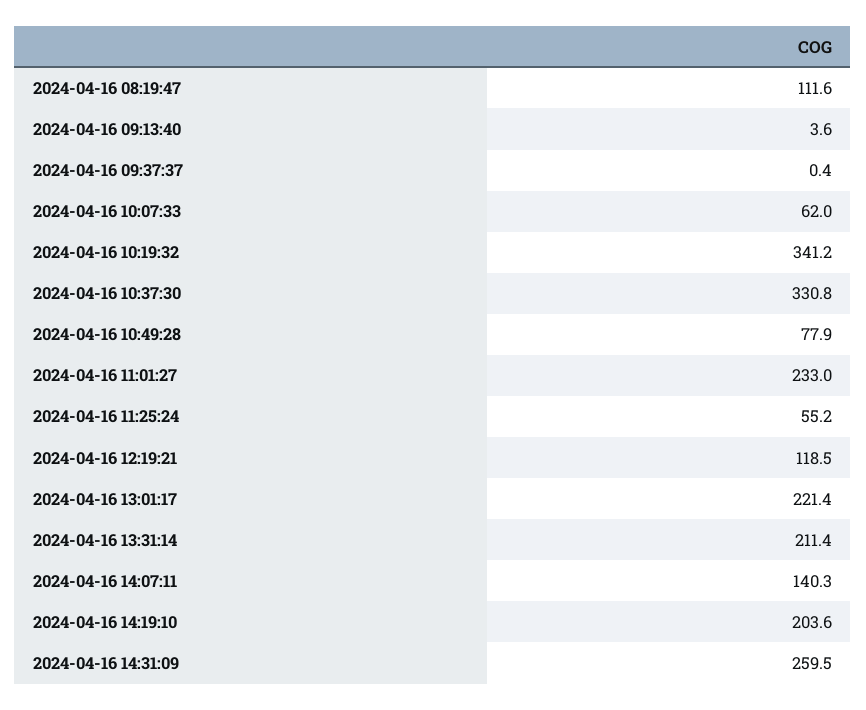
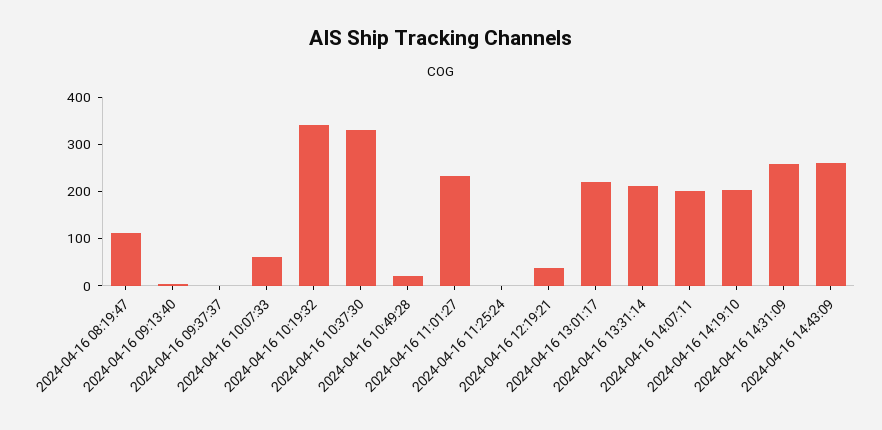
  {
    "2024-04-16 08:19:47": 111.6,
    "2024-04-16 09:13:40": 3.6,
    "2024-04-16 09:37:37": 0.4,
    "2024-04-16 10:07:33": 62,
    "2024-04-16 10:19:32": 341.2,
    "2024-04-16 10:37:30": 330.8,
-   "2024-04-16 10:49:28": 77.9,
+   "2024-04-16 10:49:28": 20,
    "2024-04-16 11:01:27": 233,
-   "2024-04-16 11:25:24": 55.2,
+   "2024-04-16 11:25:24": 0,
-   "2024-04-16 12:19:21": 118.5,
+   "2024-04-16 12:19:21": 40,
    "2024-04-16 13:01:17": 221.4,
    "2024-04-16 13:31:14": 211.4,
-   "2024-04-16 14:07:11": 140.3,
+   "2024-04-16 14:07:11": 200,
    "2024-04-16 14:19:10": 203.6,
-   "2024-04-16 14:31:09": 259.5
+   "2024-04-16 14:31:09": 259.5,
+   "2024-04-16 14:43:09": 260
  }

